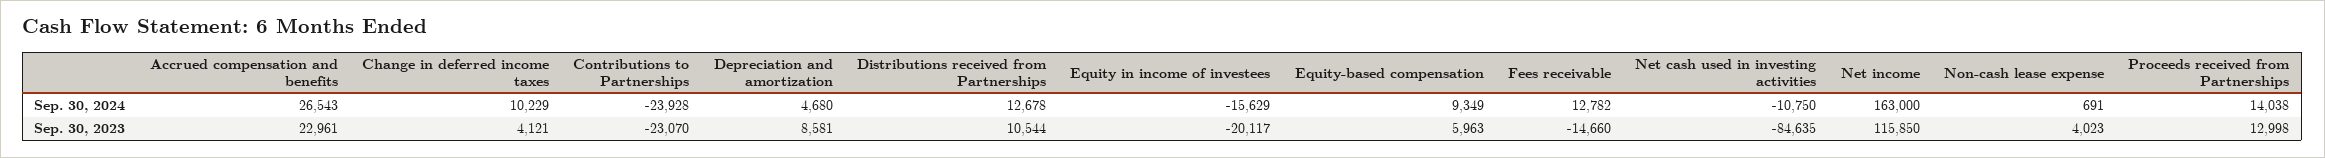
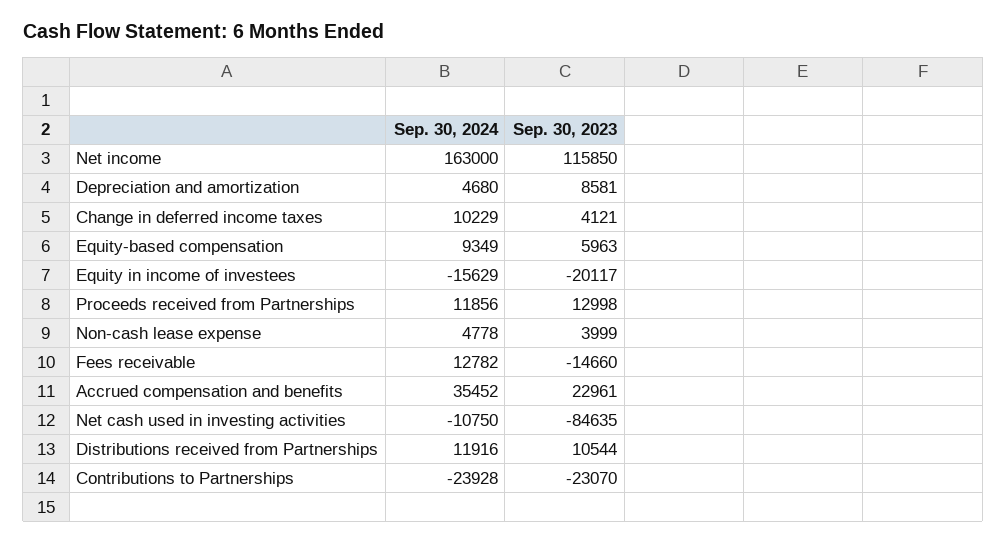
  {
    "Accrued compensation and benefits": {
-     "Sep. 30, 2024": 26543,
+     "Sep. 30, 2024": 35452,
      "Sep. 30, 2023": 22961
    },
    "Change in deferred income taxes": {
      "Sep. 30, 2024": 10229,
      "Sep. 30, 2023": 4121
    },
    "Contributions to Partnerships": {
      "Sep. 30, 2024": -23928,
      "Sep. 30, 2023": -23070
    },
    "Depreciation and amortization": {
      "Sep. 30, 2024": 4680,
      "Sep. 30, 2023": 8581
    },
    "Distributions received from Partnerships": {
-     "Sep. 30, 2024": 12678,
+     "Sep. 30, 2024": 11916,
      "Sep. 30, 2023": 10544
    },
    "Equity in income of investees": {
      "Sep. 30, 2024": -15629,
      "Sep. 30, 2023": -20117
    },
    "Equity-based compensation": {
      "Sep. 30, 2024": 9349,
      "Sep. 30, 2023": 5963
    },
    "Fees receivable": {
      "Sep. 30, 2024": 12782,
      "Sep. 30, 2023": -14660
    },
    "Net cash used in investing activities": {
      "Sep. 30, 2024": -10750,
      "Sep. 30, 2023": -84635
    },
    "Net income": {
      "Sep. 30, 2024": 163000,
      "Sep. 30, 2023": 115850
    },
    "Non-cash lease expense": {
-     "Sep. 30, 2024": 691,
+     "Sep. 30, 2024": 4778,
-     "Sep. 30, 2023": 4023
+     "Sep. 30, 2023": 3999
    },
    "Proceeds received from Partnerships": {
-     "Sep. 30, 2024": 14038,
+     "Sep. 30, 2024": 11856,
      "Sep. 30, 2023": 12998
    }
  }

